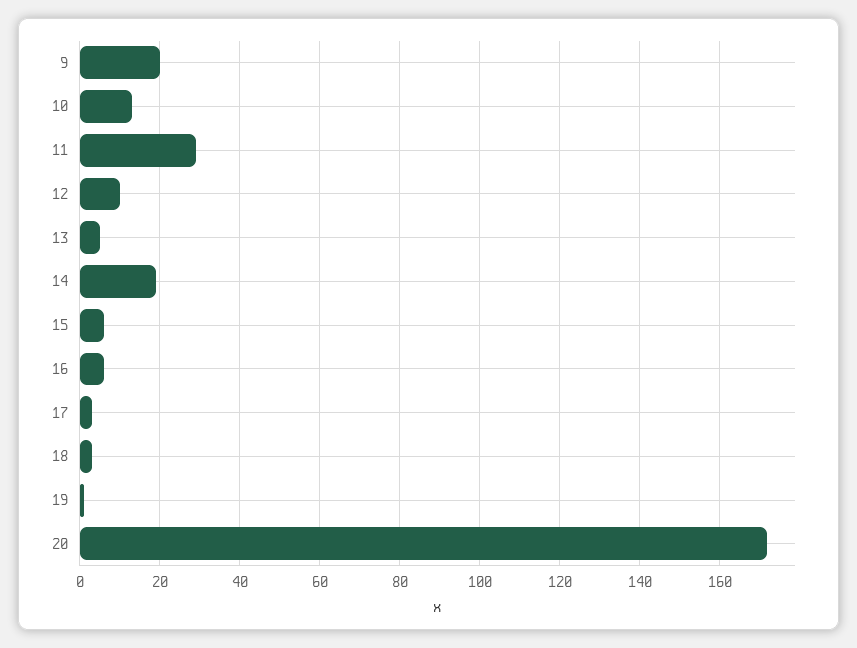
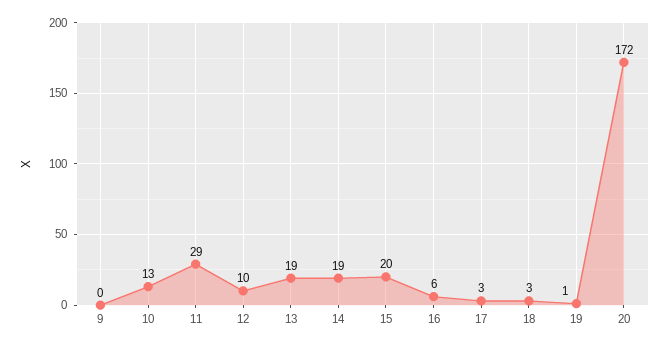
  {
-   "9": 20,
+   "9": 0,
    "10": 13,
    "11": 29,
    "12": 10,
-   "13": 5,
+   "13": 19,
    "14": 19,
-   "15": 5,
+   "15": 20,
    "16": 6,
    "17": 3,
    "18": 3,
    "19": 1,
    "20": 172
  }

